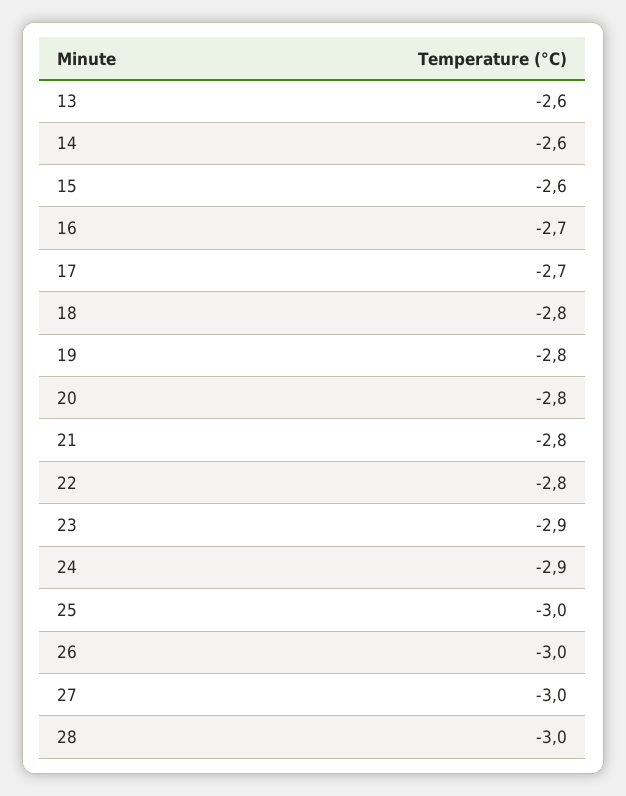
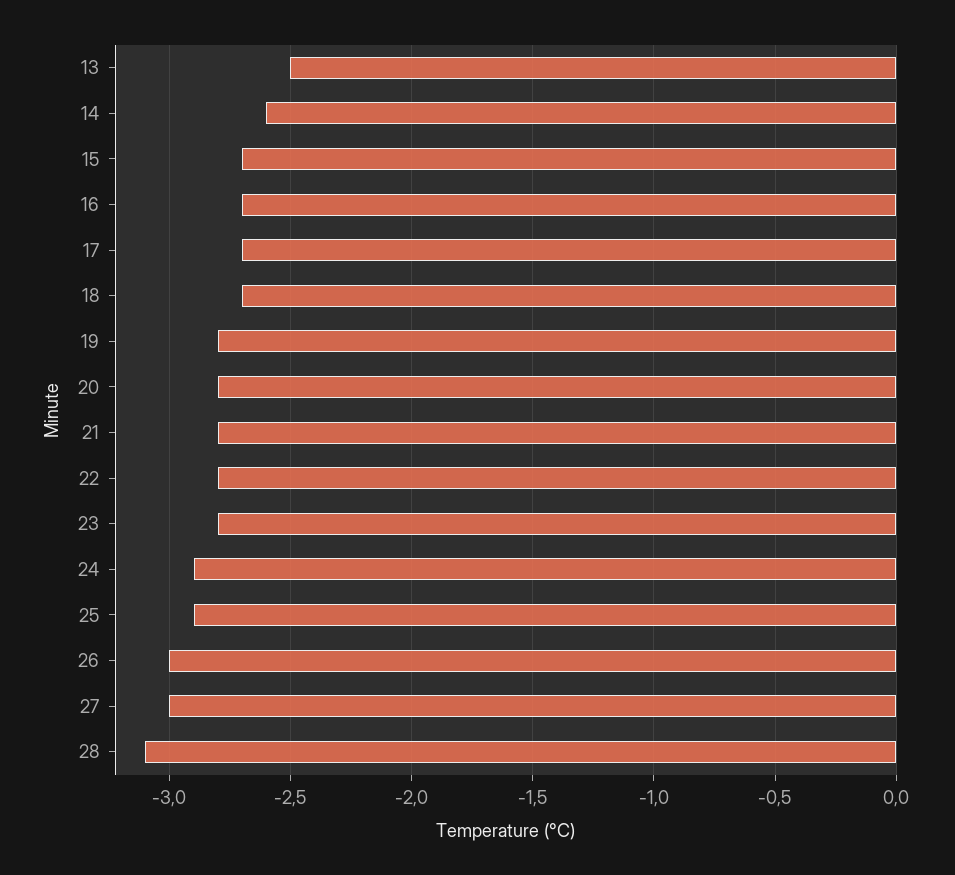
  {
-   "13": -2.6,
+   "13": -2.5,
    "14": -2.6,
-   "15": -2.6,
+   "15": -2.7,
    "16": -2.7,
    "17": -2.7,
-   "18": -2.8,
+   "18": -2.7,
    "19": -2.8,
    "20": -2.8,
    "21": -2.8,
    "22": -2.8,
-   "23": -2.9,
+   "23": -2.8,
    "24": -2.9,
-   "25": -3,
+   "25": -2.9,
    "26": -3,
    "27": -3,
-   "28": -3
+   "28": -3.1
  }

